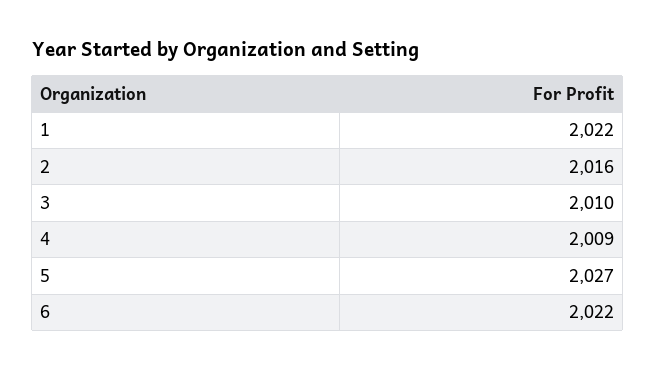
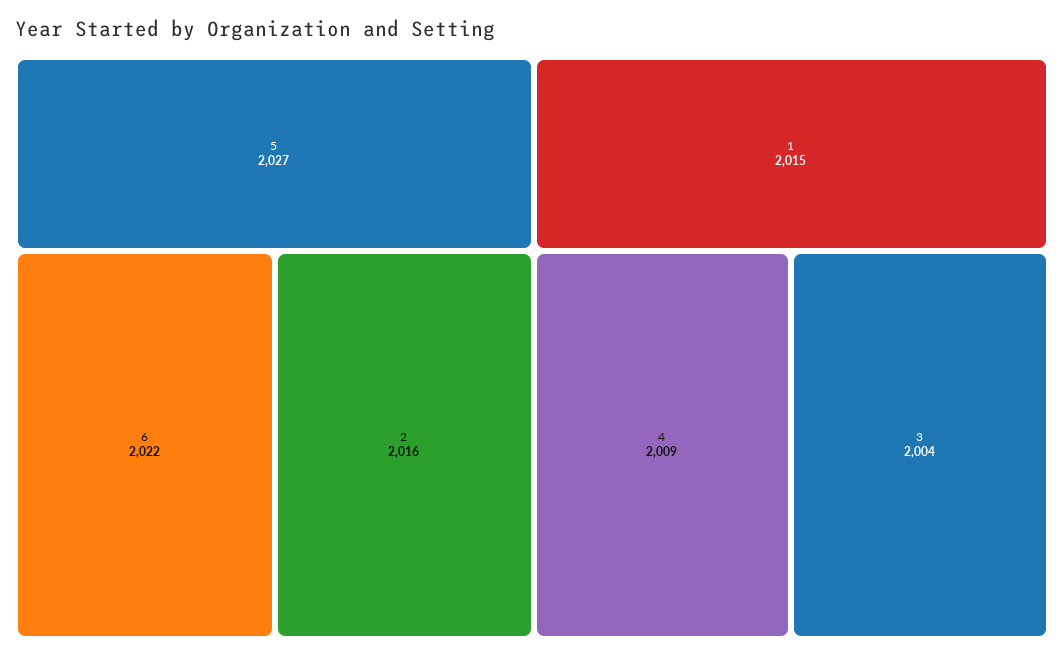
  {
-   "1": 2022,
+   "1": 2015,
    "2": 2016,
-   "3": 2010,
+   "3": 2004,
    "4": 2009,
    "5": 2027,
    "6": 2022
  }

